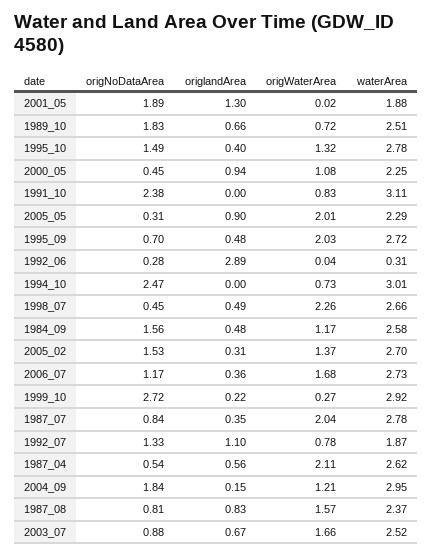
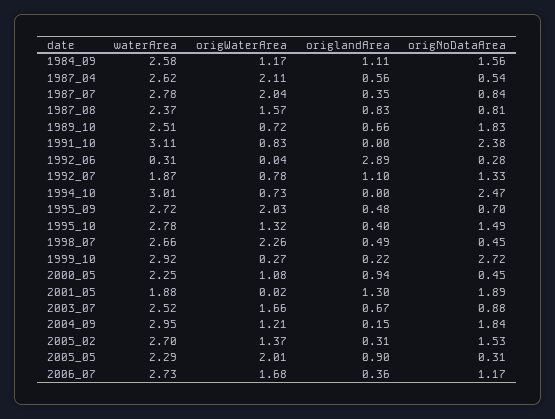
  {
    "origNoDataArea": {
      "2001_05": 1.89,
      "1989_10": 1.83,
      "1995_10": 1.49,
      "2000_05": 0.45,
      "1991_10": 2.38,
      "2005_05": 0.31,
      "1995_09": 0.7,
      "1992_06": 0.28,
      "1994_10": 2.47,
      "1998_07": 0.45,
      "1984_09": 1.56,
      "2005_02": 1.53,
      "2006_07": 1.17,
      "1999_10": 2.72,
      "1987_07": 0.84,
      "1992_07": 1.33,
      "1987_04": 0.54,
      "2004_09": 1.84,
      "1987_08": 0.81,
      "2003_07": 0.88
    },
    "origlandArea": {
      "2001_05": 1.3,
      "1989_10": 0.66,
      "1995_10": 0.4,
      "2000_05": 0.94,
      "1991_10": 0,
      "2005_05": 0.9,
      "1995_09": 0.48,
      "1992_06": 2.89,
      "1994_10": 0,
      "1998_07": 0.49,
-     "1984_09": 0.48,
+     "1984_09": 1.11,
      "2005_02": 0.31,
      "2006_07": 0.36,
      "1999_10": 0.22,
      "1987_07": 0.35,
      "1992_07": 1.1,
      "1987_04": 0.56,
      "2004_09": 0.15,
      "1987_08": 0.83,
      "2003_07": 0.67
    },
    "origWaterArea": {
      "2001_05": 0.02,
      "1989_10": 0.72,
      "1995_10": 1.32,
      "2000_05": 1.08,
      "1991_10": 0.83,
      "2005_05": 2.01,
      "1995_09": 2.03,
      "1992_06": 0.04,
      "1994_10": 0.73,
      "1998_07": 2.26,
      "1984_09": 1.17,
      "2005_02": 1.37,
      "2006_07": 1.68,
      "1999_10": 0.27,
      "1987_07": 2.04,
      "1992_07": 0.78,
      "1987_04": 2.11,
      "2004_09": 1.21,
      "1987_08": 1.57,
      "2003_07": 1.66
    },
    "waterArea": {
      "2001_05": 1.88,
      "1989_10": 2.51,
      "1995_10": 2.78,
      "2000_05": 2.25,
      "1991_10": 3.11,
      "2005_05": 2.29,
      "1995_09": 2.72,
      "1992_06": 0.31,
      "1994_10": 3.01,
      "1998_07": 2.66,
      "1984_09": 2.58,
      "2005_02": 2.7,
      "2006_07": 2.73,
      "1999_10": 2.92,
      "1987_07": 2.78,
      "1992_07": 1.87,
      "1987_04": 2.62,
      "2004_09": 2.95,
      "1987_08": 2.37,
      "2003_07": 2.52
    }
  }

